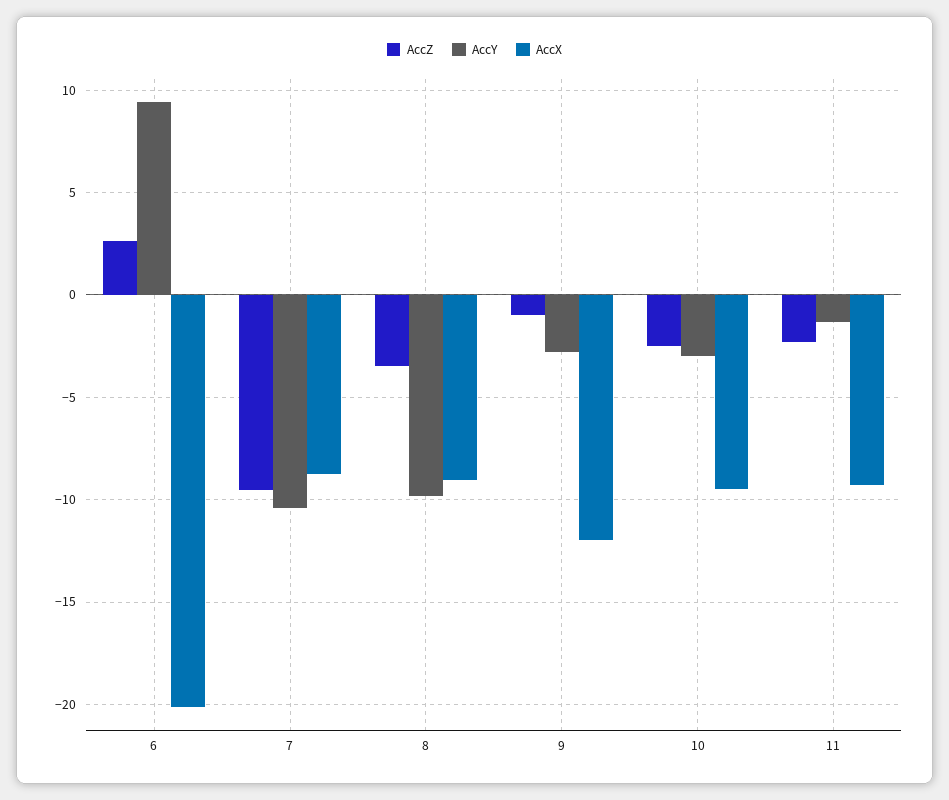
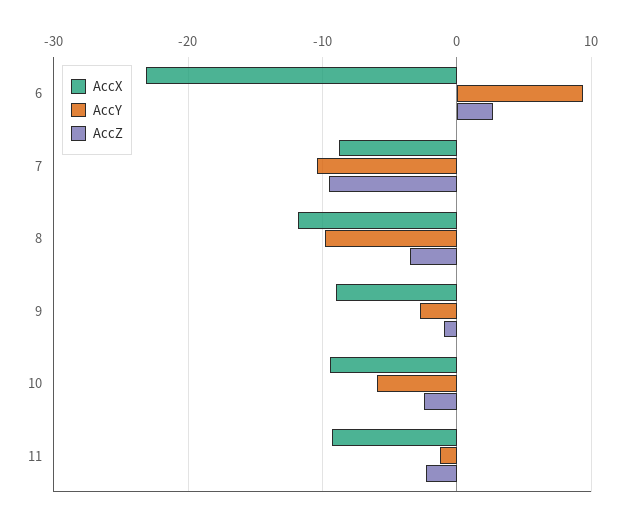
  {
    "AccZ": {
      "6": 2.5,
      "7": -9.5,
      "8": -3.5,
      "9": -1,
      "10": -2.5,
      "11": -2.5
    },
    "AccY": {
      "6": 9.5,
      "7": -10.5,
      "8": -10,
      "9": -3,
-     "10": -3,
+     "10": -6,
      "11": -1.5
    },
    "AccX": {
-     "6": -20,
+     "6": -23,
      "7": -9,
-     "8": -9,
+     "8": -12,
-     "9": -12,
+     "9": -9,
      "10": -9.5,
      "11": -9.5
    }
  }

